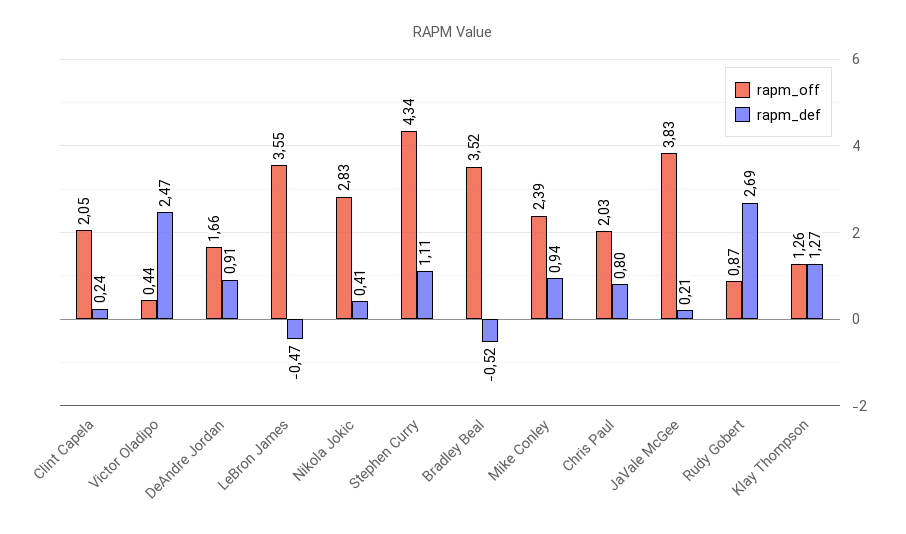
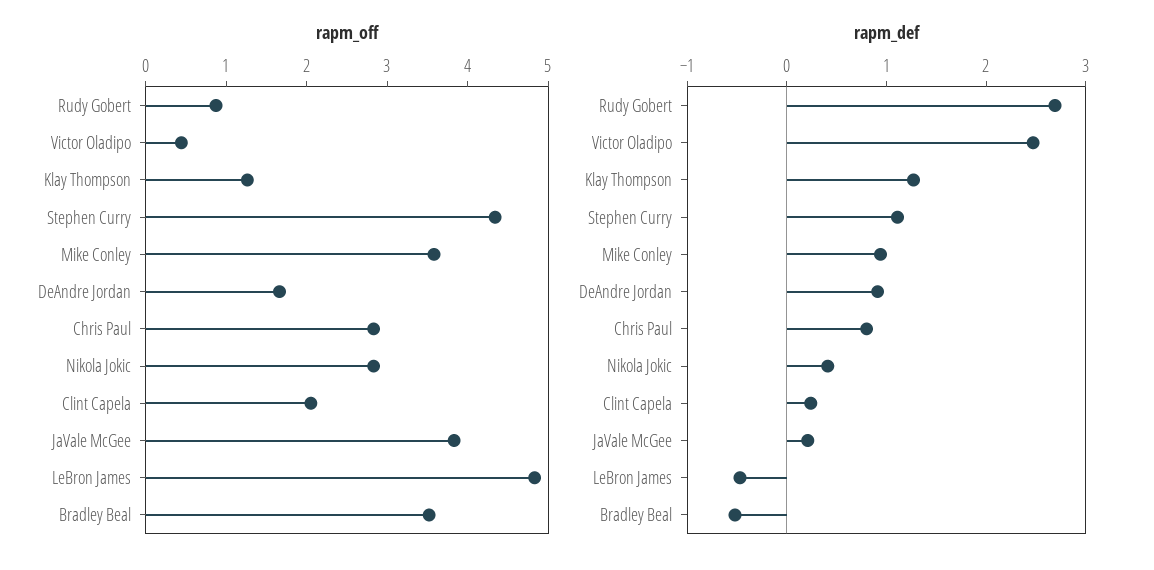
  {
    "rapm_off": {
      "Clint Capela": 2.05,
      "Victor Oladipo": 0.44,
      "DeAndre Jordan": 1.66,
-     "LeBron James": 3.55,
+     "LeBron James": 4.8,
      "Nikola Jokic": 2.83,
      "Stephen Curry": 4.34,
      "Bradley Beal": 3.52,
-     "Mike Conley": 2.39,
+     "Mike Conley": 3.6,
-     "Chris Paul": 2.03,
+     "Chris Paul": 2.8,
      "JaVale McGee": 3.83,
      "Rudy Gobert": 0.87,
      "Klay Thompson": 1.26
    },
    "rapm_def": {
      "Clint Capela": 0.24,
      "Victor Oladipo": 2.47,
      "DeAndre Jordan": 0.91,
      "LeBron James": -0.47,
      "Nikola Jokic": 0.41,
      "Stephen Curry": 1.11,
      "Bradley Beal": -0.52,
      "Mike Conley": 0.94,
      "Chris Paul": 0.8,
      "JaVale McGee": 0.21,
      "Rudy Gobert": 2.69,
      "Klay Thompson": 1.27
    }
  }

